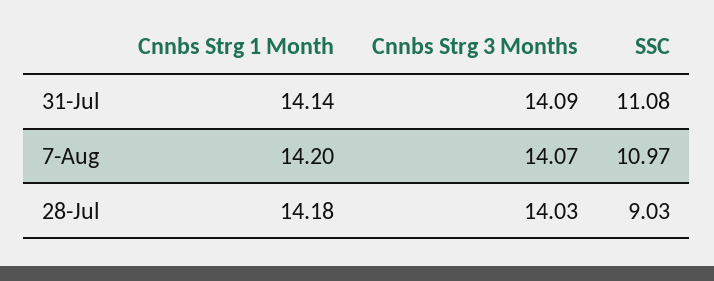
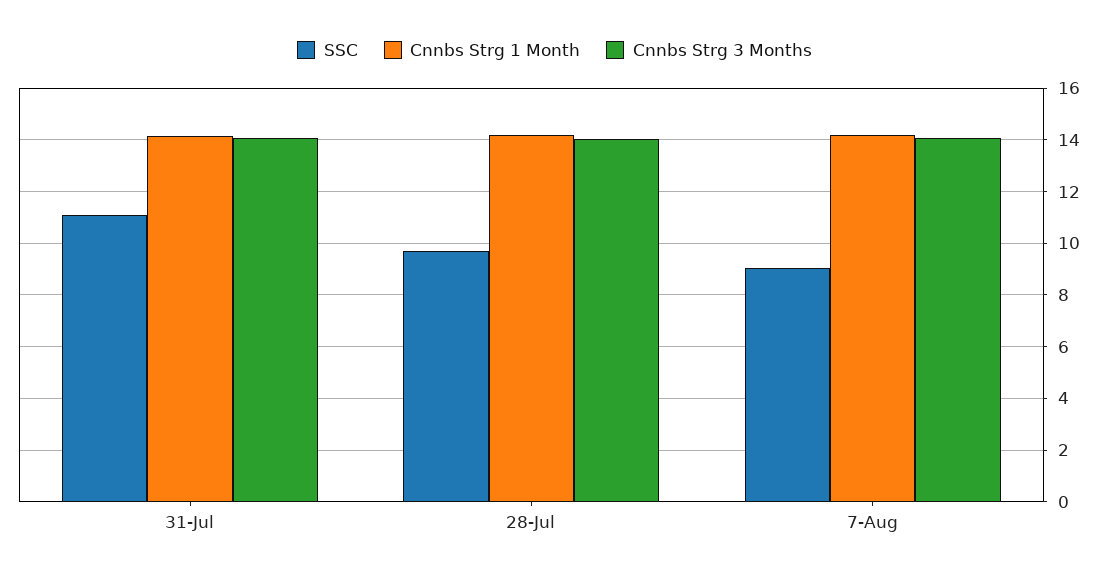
  {
    "Cnnbs Strg 1 Month": {
      "31-Jul": 14.14,
      "7-Aug": 14.2,
      "28-Jul": 14.18
    },
    "Cnnbs Strg 3 Months": {
      "31-Jul": 14.09,
      "7-Aug": 14.07,
      "28-Jul": 14.03
    },
    "SSC": {
      "31-Jul": 11.08,
-     "7-Aug": 10.97,
+     "7-Aug": 9,
-     "28-Jul": 9.03
+     "28-Jul": 9.75
    }
  }

